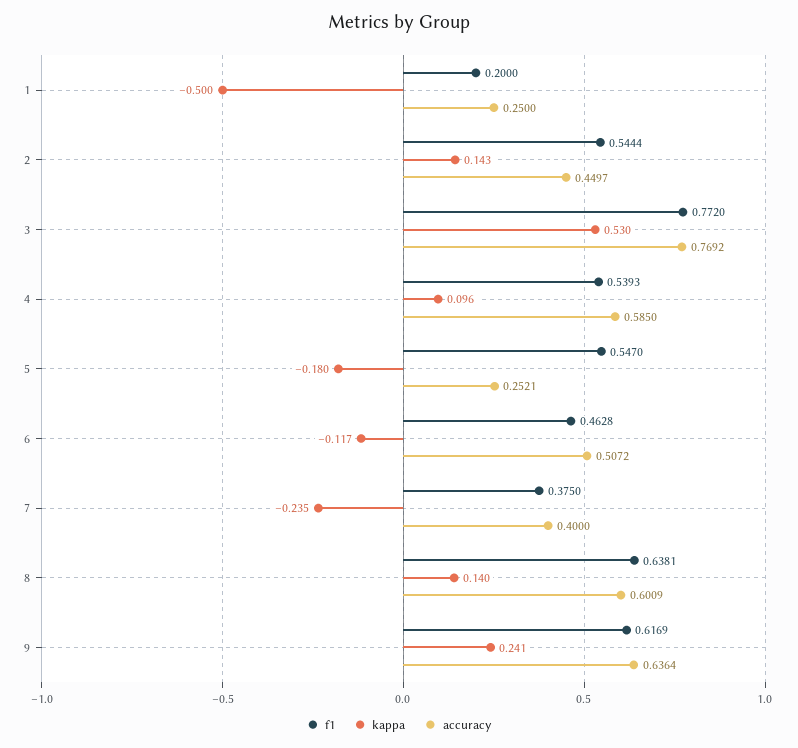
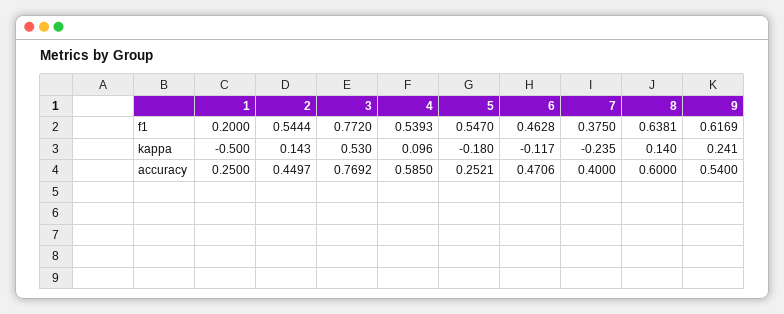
  {
    "f1": {
      "1": 0.2,
      "2": 0.5444,
      "3": 0.772,
      "4": 0.5393,
      "5": 0.547,
      "6": 0.4628,
      "7": 0.375,
      "8": 0.6381,
      "9": 0.6169
    },
    "kappa": {
      "1": -0.5,
      "2": 0.143,
      "3": 0.53,
      "4": 0.096,
      "5": -0.18,
      "6": -0.117,
      "7": -0.235,
      "8": 0.14,
      "9": 0.241
    },
    "accuracy": {
      "1": 0.25,
      "2": 0.4497,
      "3": 0.7692,
      "4": 0.585,
      "5": 0.2521,
-     "6": 0.5072,
+     "6": 0.4706,
      "7": 0.4,
-     "8": 0.6009,
+     "8": 0.6,
-     "9": 0.6364
+     "9": 0.54
    }
  }

